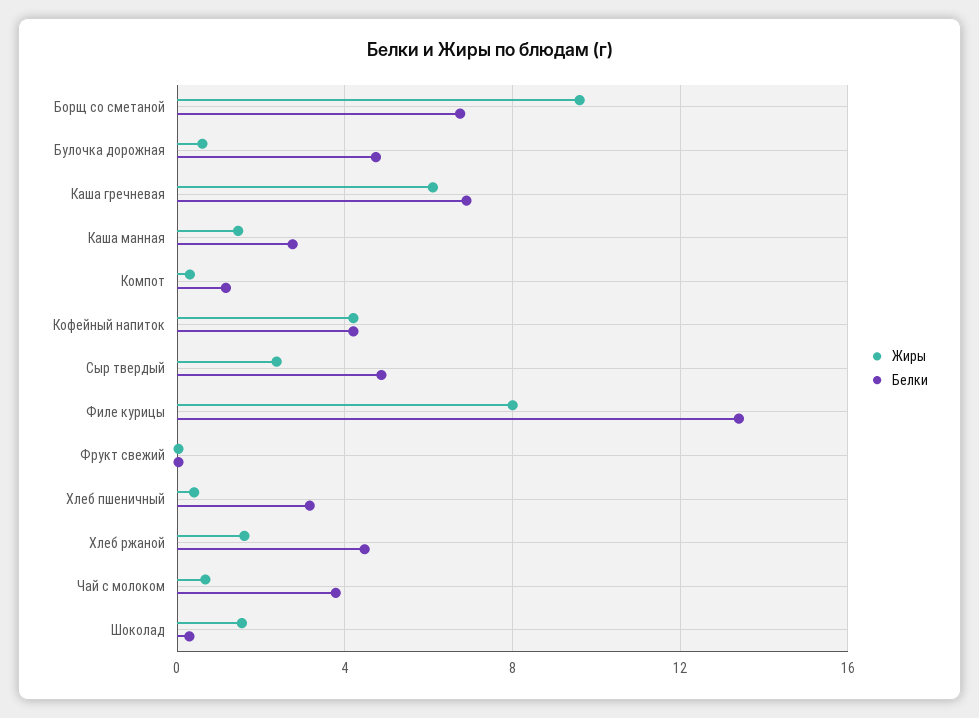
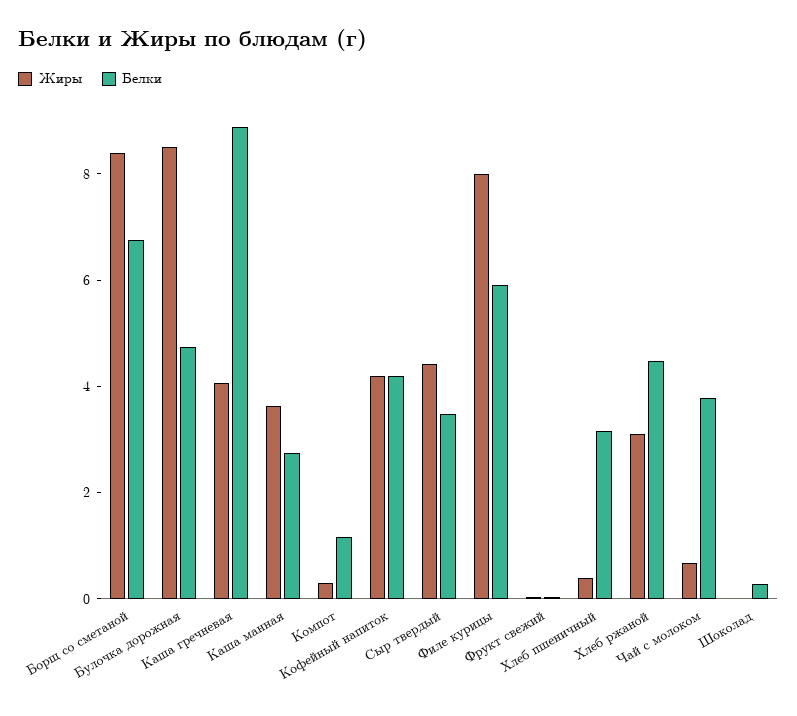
  {
    "Жиры": {
-     "Борщ со сметаной": 9.5,
+     "Борщ со сметаной": 8.5,
-     "Булочка дорожная": 0.5,
+     "Булочка дорожная": 8.5,
-     "Каша гречневая": 6,
+     "Каша гречневая": 4,
-     "Каша манная": 1.5,
+     "Каша манная": 3.5,
      "Компот": 0.5,
      "Кофейный напиток": 4,
-     "Сыр твердый": 2.5,
+     "Сыр твердый": 4.5,
      "Филе курицы": 8,
      "Фрукт свежий": 0,
      "Хлеб пшеничный": 0.5,
-     "Хлеб ржаной": 1.5,
+     "Хлеб ржаной": 3,
      "Чай с молоком": 0.5,
-     "Шоколад": 1.5
+     "Шоколад": 0
    },
    "Белки": {
      "Борщ со сметаной": 7,
      "Булочка дорожная": 4.5,
-     "Каша гречневая": 7,
+     "Каша гречневая": 9,
      "Каша манная": 3,
      "Компот": 1,
      "Кофейный напиток": 4,
-     "Сыр твердый": 5,
+     "Сыр твердый": 3.5,
-     "Филе курицы": 13.5,
+     "Филе курицы": 6,
      "Фрукт свежий": 0,
      "Хлеб пшеничный": 3,
      "Хлеб ржаной": 4.5,
      "Чай с молоком": 4,
      "Шоколад": 0.5
    }
  }

